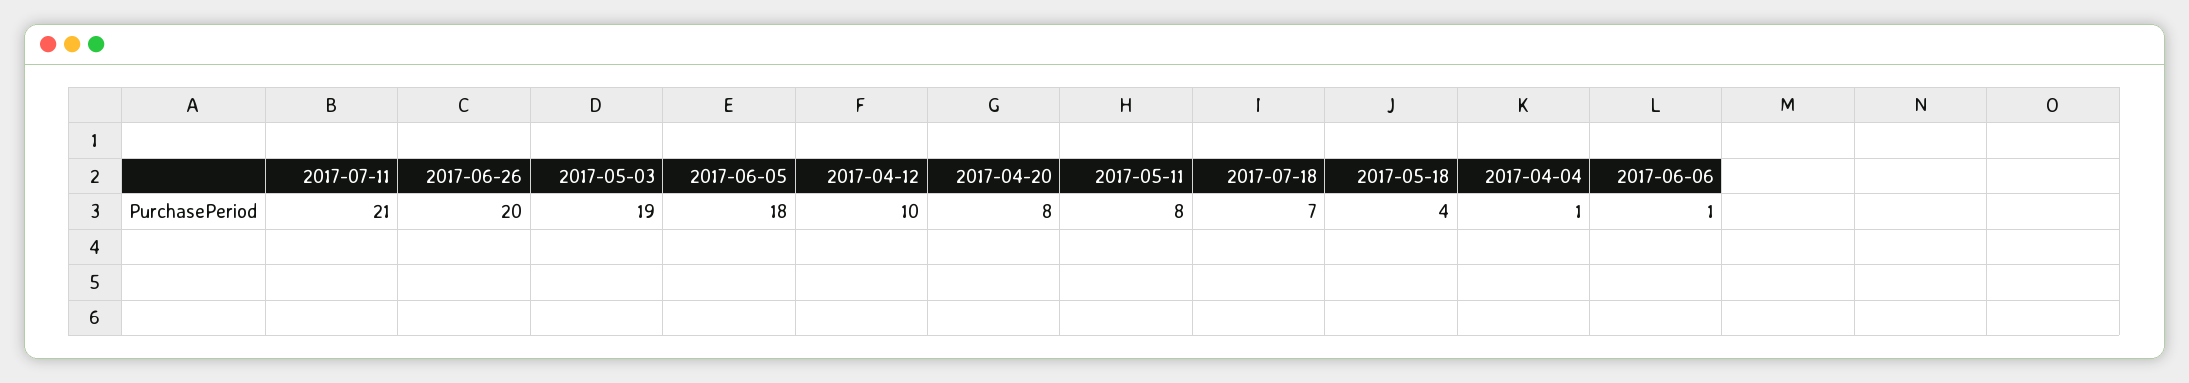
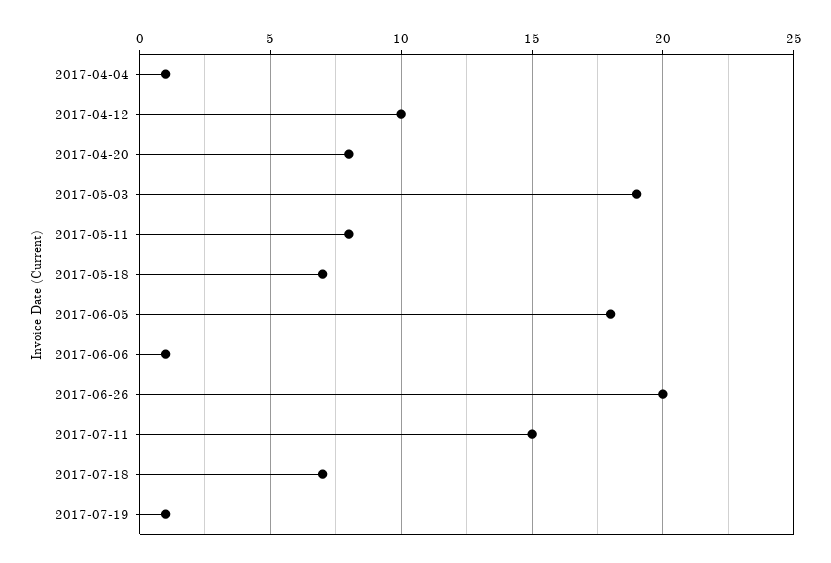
  {
-   "2017-07-11": 21,
+   "2017-07-11": 15,
    "2017-06-26": 20,
    "2017-05-03": 19,
    "2017-06-05": 18,
    "2017-04-12": 10,
    "2017-04-20": 8,
    "2017-05-11": 8,
    "2017-07-18": 7,
-   "2017-05-18": 4,
+   "2017-05-18": 7,
    "2017-04-04": 1,
-   "2017-06-06": 1
+   "2017-06-06": 1,
+   "2017-07-19": 1
  }

